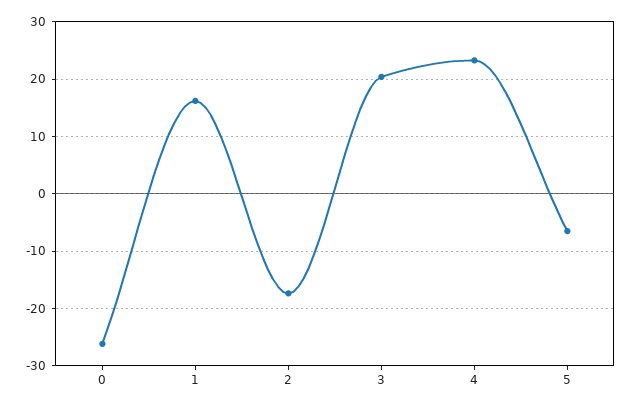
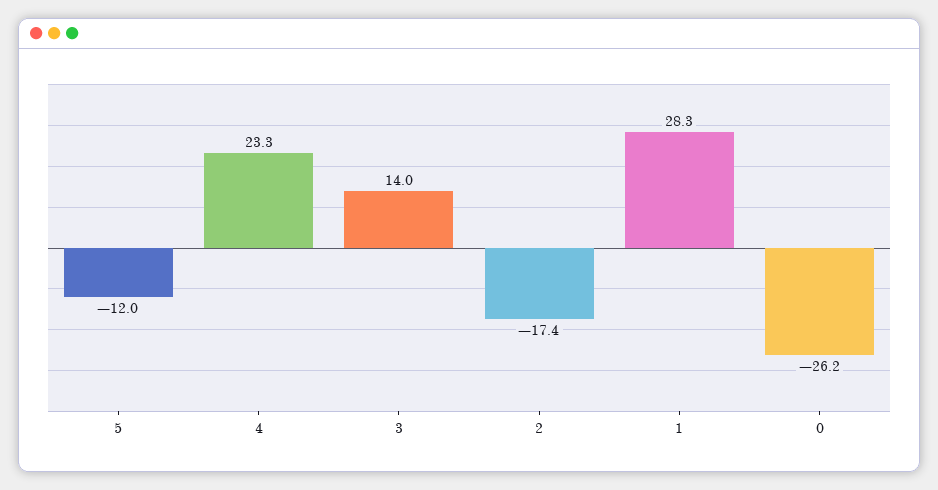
  {
    "0": -26.2,
-   "1": 16,
+   "1": 28.3,
    "2": -17.4,
-   "3": 20,
+   "3": 14,
    "4": 23.3,
-   "5": -6
+   "5": -12
  }

